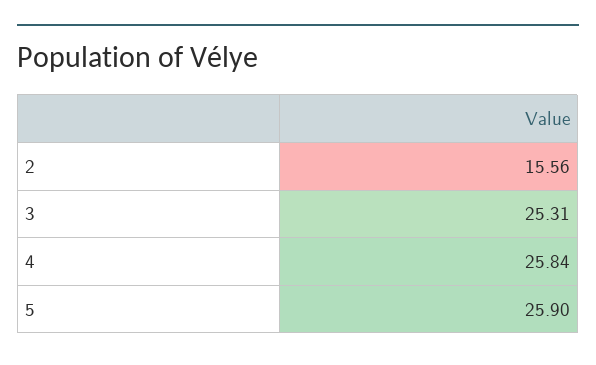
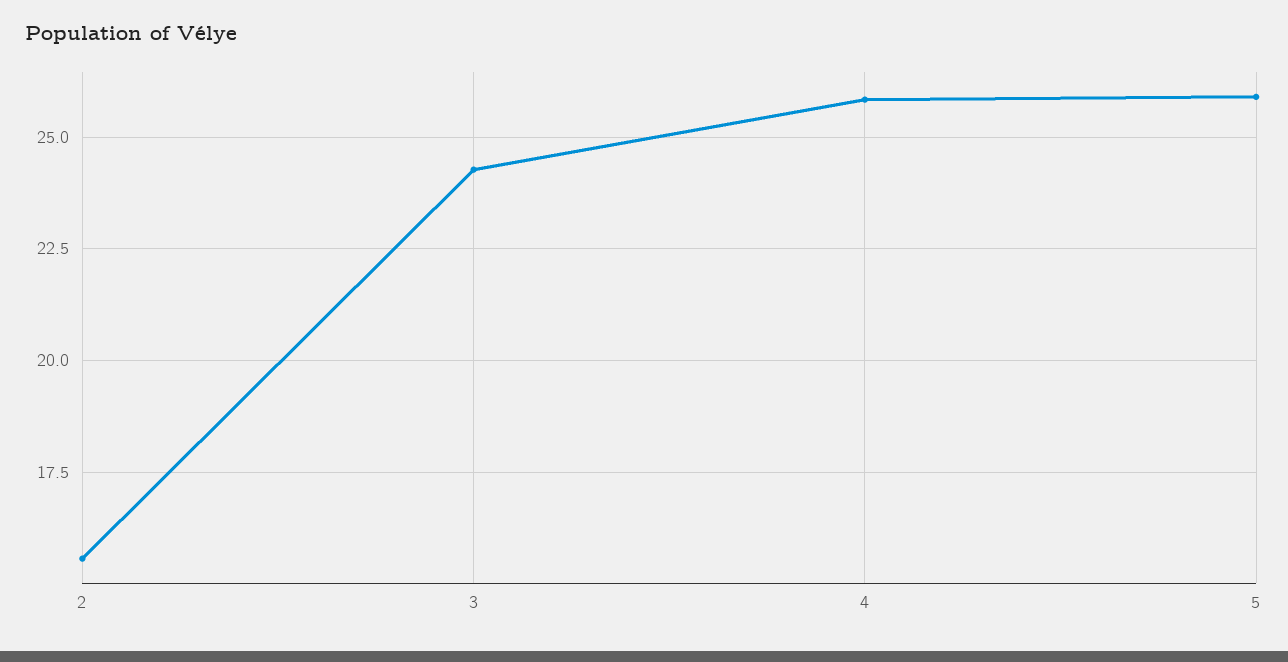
  {
    "2": 15.56,
-   "3": 25.31,
+   "3": 24.25,
    "4": 25.84,
    "5": 25.9
  }

